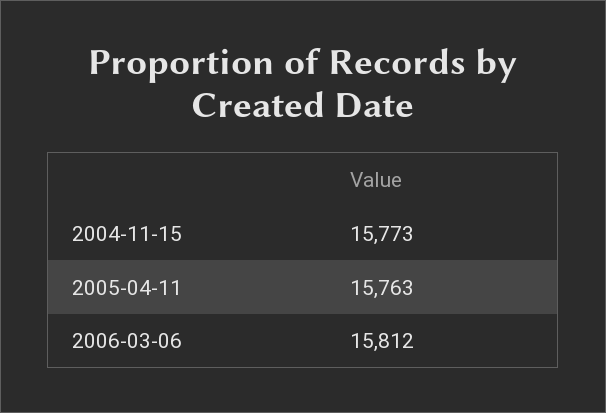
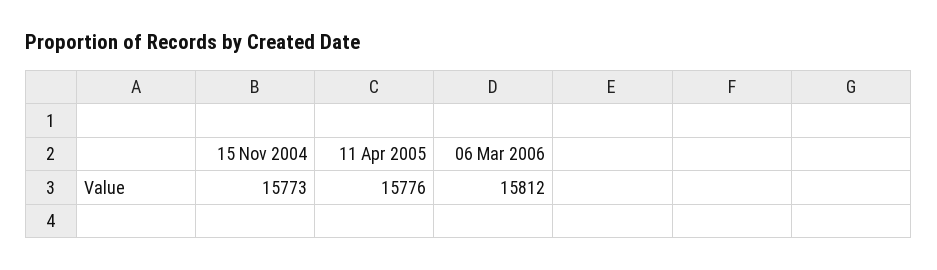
  {
    "2004-11-15": 15773,
-   "2005-04-11": 15763,
+   "2005-04-11": 15776,
    "2006-03-06": 15812
  }

